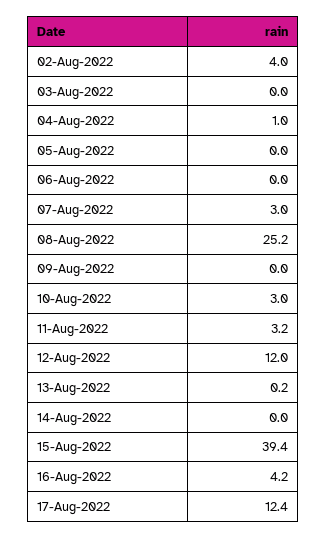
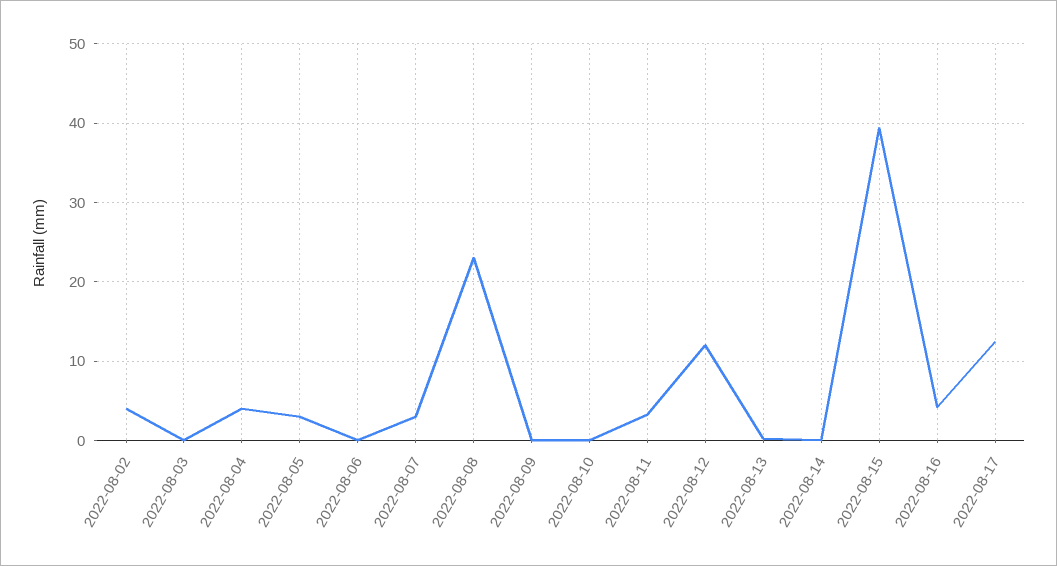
  {
    "02-Aug-2022": 4,
    "03-Aug-2022": 0,
-   "04-Aug-2022": 1,
+   "04-Aug-2022": 4,
-   "05-Aug-2022": 0,
+   "05-Aug-2022": 3,
    "06-Aug-2022": 0,
    "07-Aug-2022": 3,
-   "08-Aug-2022": 25.2,
+   "08-Aug-2022": 23,
    "09-Aug-2022": 0,
-   "10-Aug-2022": 3,
+   "10-Aug-2022": 0,
    "11-Aug-2022": 3.2,
    "12-Aug-2022": 12,
    "13-Aug-2022": 0.2,
    "14-Aug-2022": 0,
    "15-Aug-2022": 39.4,
    "16-Aug-2022": 4.2,
    "17-Aug-2022": 12.4
  }

